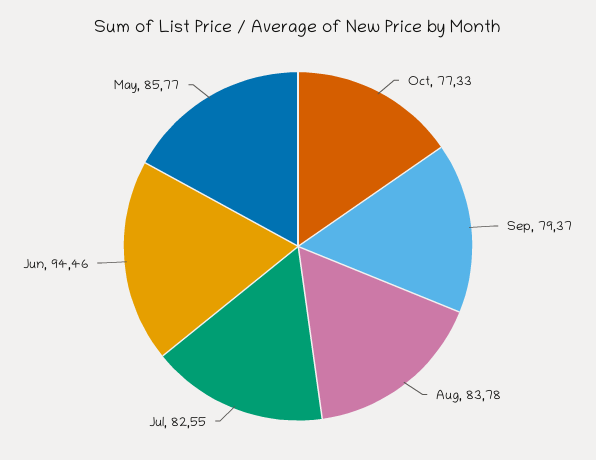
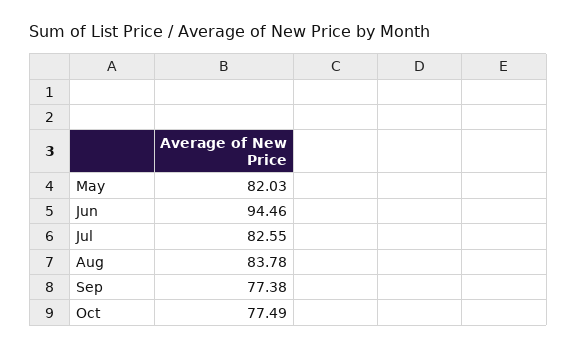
  {
-   "Oct": 77.33,
+   "Oct": 77.49,
-   "Sep": 79.37,
+   "Sep": 77.38,
    "Aug": 83.78,
    "Jul": 82.55,
    "Jun": 94.46,
-   "May": 85.77
+   "May": 82.03
  }

